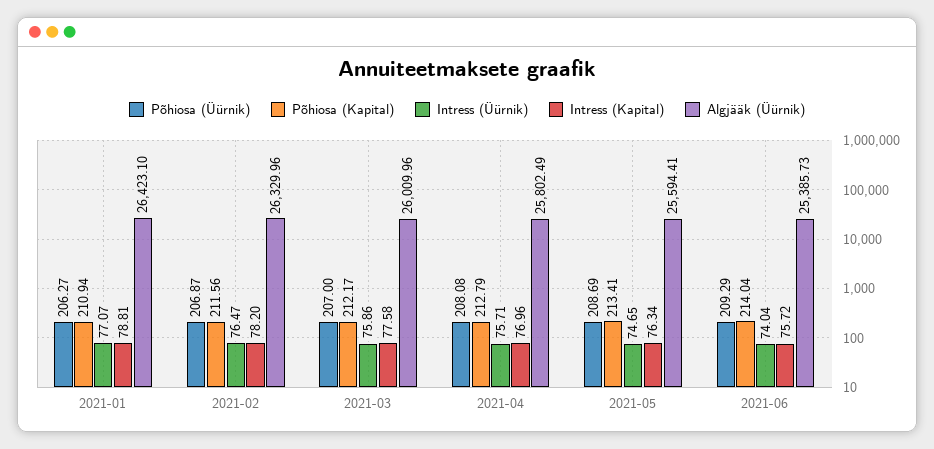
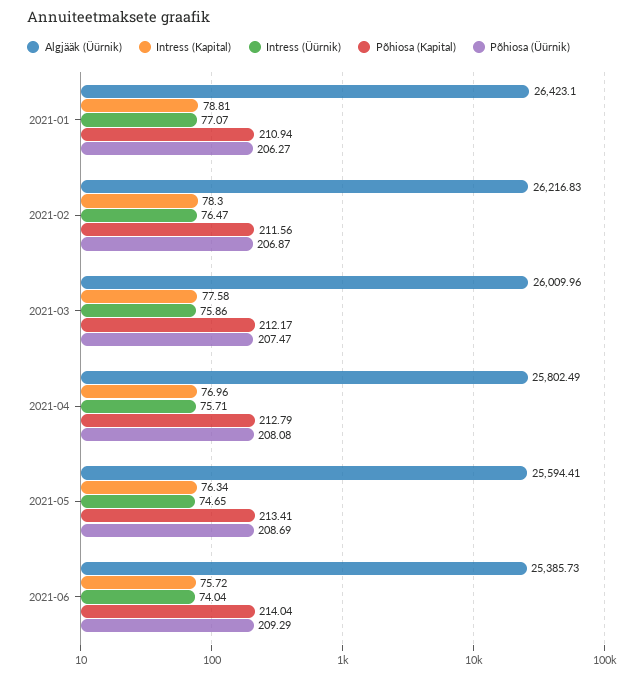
  {
    "Põhiosa (Üürnik)": {
      "2021-01": 206.27,
      "2021-02": 206.87,
-     "2021-03": 207,
+     "2021-03": 207.47,
      "2021-04": 208.08,
      "2021-05": 208.69,
      "2021-06": 209.29
    },
    "Põhiosa (Kapital)": {
      "2021-01": 210.94,
      "2021-02": 211.56,
      "2021-03": 212.17,
      "2021-04": 212.79,
      "2021-05": 213.41,
      "2021-06": 214.04
    },
    "Intress (Üürnik)": {
      "2021-01": 77.07,
      "2021-02": 76.47,
      "2021-03": 75.86,
      "2021-04": 75.71,
      "2021-05": 74.65,
      "2021-06": 74.04
    },
    "Intress (Kapital)": {
      "2021-01": 78.81,
-     "2021-02": 78.2,
+     "2021-02": 78.3,
      "2021-03": 77.58,
      "2021-04": 76.96,
      "2021-05": 76.34,
      "2021-06": 75.72
    },
    "Algjääk (Üürnik)": {
      "2021-01": 26423.1,
-     "2021-02": 26329.96,
+     "2021-02": 26216.83,
      "2021-03": 26009.96,
      "2021-04": 25802.49,
      "2021-05": 25594.41,
      "2021-06": 25385.73
    }
  }

